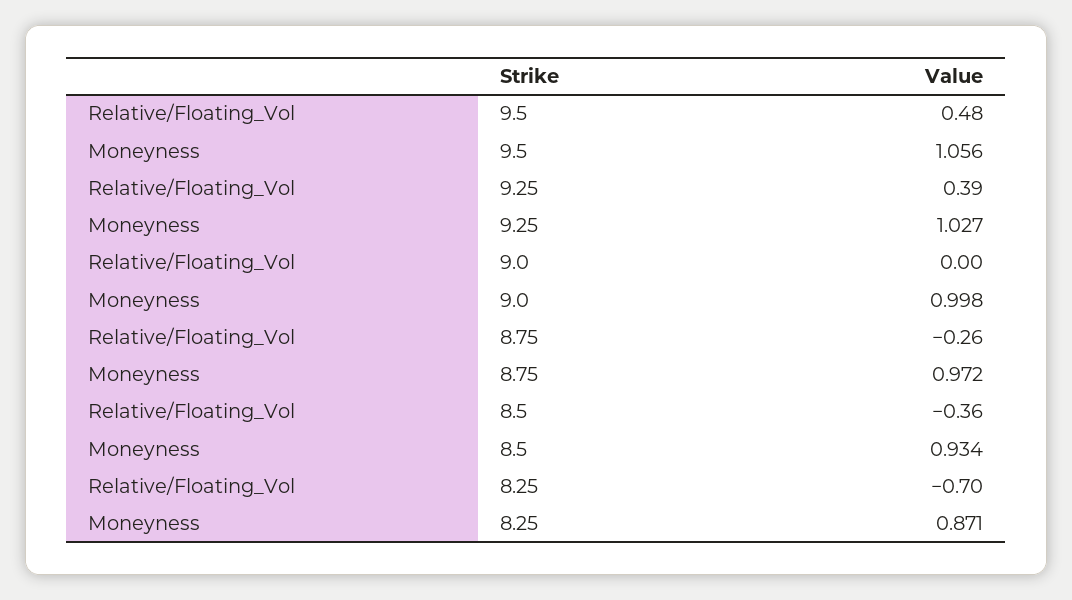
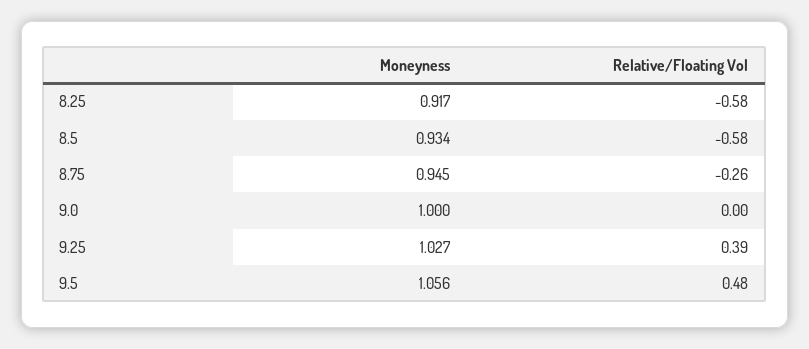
  {
    "Relative/Floating_Vol": {
      "9.5": 0.48,
      "9.25": 0.39,
      "9.0": 0,
      "8.75": -0.26,
-     "8.5": -0.36,
+     "8.5": -0.58,
-     "8.25": -0.7
+     "8.25": -0.58
    },
    "Moneyness": {
      "9.5": 1.056,
      "9.25": 1.027,
-     "9.0": 0.998,
+     "9.0": 1,
-     "8.75": 0.972,
+     "8.75": 0.945,
      "8.5": 0.934,
-     "8.25": 0.871
+     "8.25": 0.917
    }
  }

